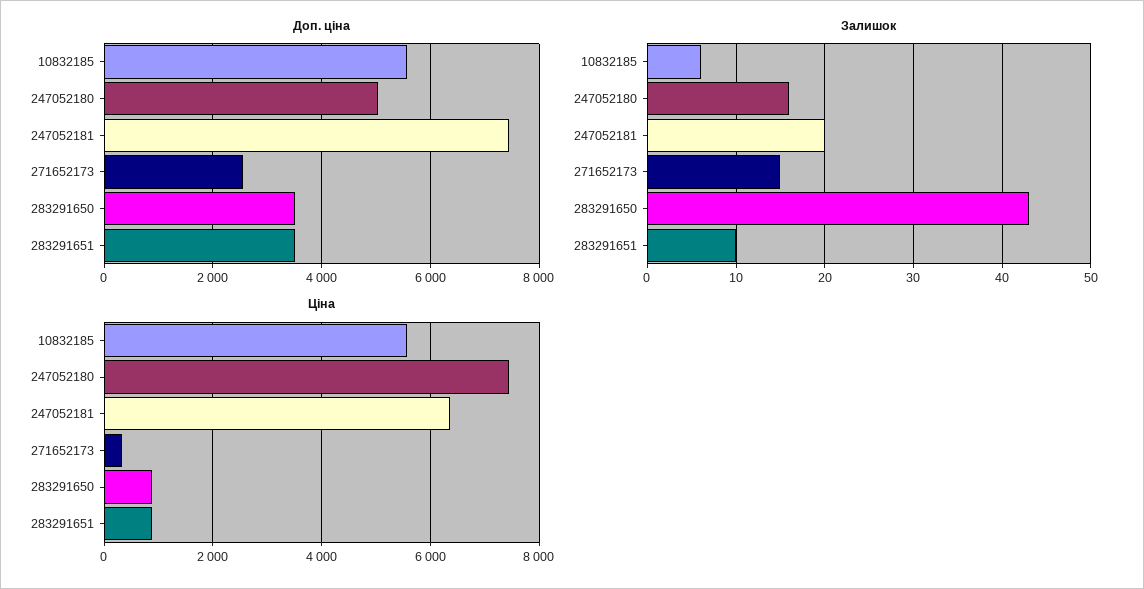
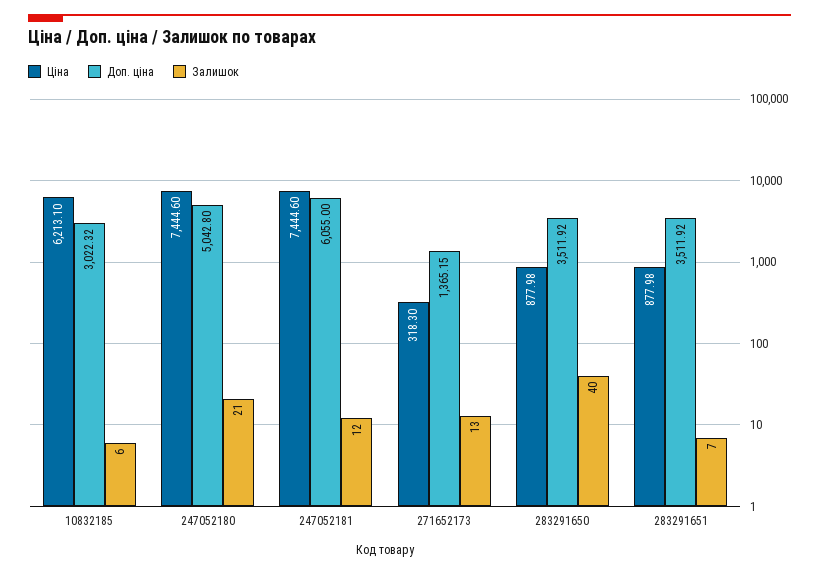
  {
    "Доп. ціна": {
-     "10832185": 5600,
+     "10832185": 3022.32,
      "247052180": 5042.8,
-     "247052181": 7400,
+     "247052181": 6055,
-     "271652173": 2600,
+     "271652173": 1365.15,
      "283291650": 3511.92,
      "283291651": 3511.92
    },
    "Залишок": {
      "10832185": 6,
-     "247052180": 16,
+     "247052180": 21,
-     "247052181": 20,
+     "247052181": 12,
-     "271652173": 15,
+     "271652173": 13,
-     "283291650": 43,
+     "283291650": 40,
-     "283291651": 10
+     "283291651": 7
    },
    "Ціна": {
-     "10832185": 5600,
+     "10832185": 6213.1,
      "247052180": 7444.6,
-     "247052181": 6400,
+     "247052181": 7444.6,
      "271652173": 318.3,
      "283291650": 877.98,
      "283291651": 877.98
    }
  }

